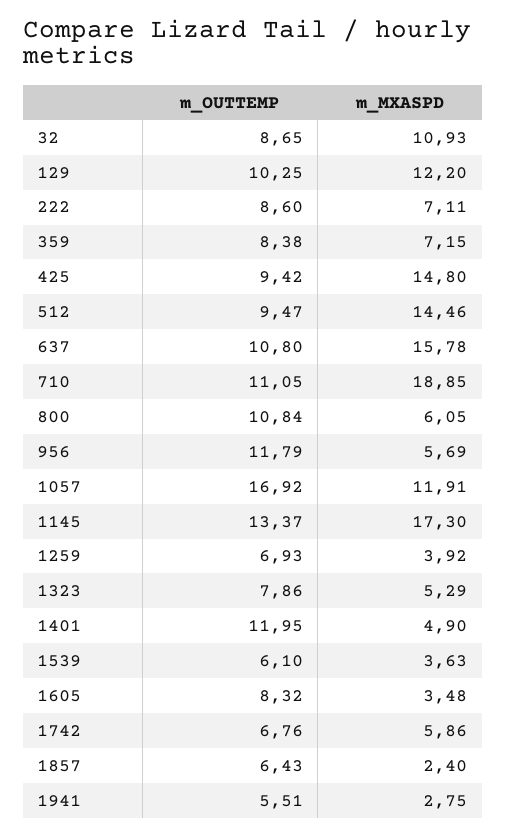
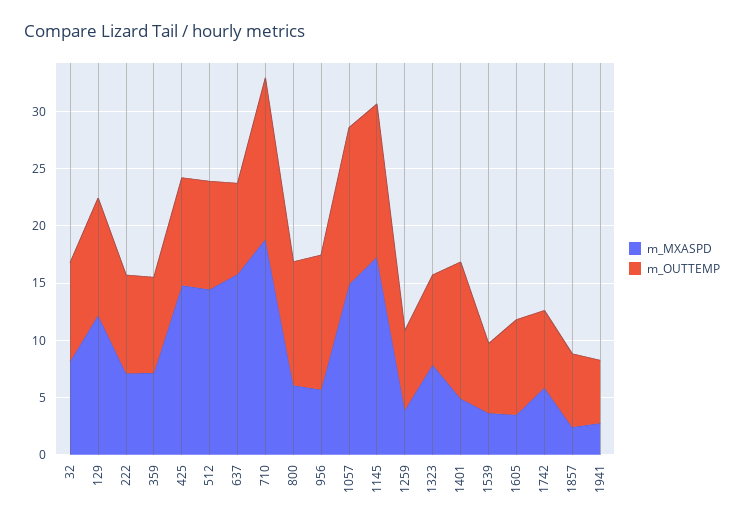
  {
    "m_OUTTEMP": {
      "32": 8.65,
      "129": 10.25,
      "222": 8.6,
      "359": 8.38,
      "425": 9.42,
      "512": 9.47,
-     "637": 10.8,
+     "637": 8,
-     "710": 11.05,
+     "710": 14,
      "800": 10.84,
      "956": 11.79,
-     "1057": 16.92,
+     "1057": 14,
      "1145": 13.37,
      "1259": 6.93,
      "1323": 7.86,
      "1401": 11.95,
      "1539": 6.1,
      "1605": 8.32,
      "1742": 6.76,
      "1857": 6.43,
      "1941": 5.51
    },
    "m_MXASPD": {
-     "32": 10.93,
+     "32": 8,
      "129": 12.2,
      "222": 7.11,
      "359": 7.15,
      "425": 14.8,
      "512": 14.46,
      "637": 15.78,
      "710": 18.85,
      "800": 6.05,
      "956": 5.69,
-     "1057": 11.91,
+     "1057": 15,
      "1145": 17.3,
      "1259": 3.92,
-     "1323": 5.29,
+     "1323": 8,
      "1401": 4.9,
      "1539": 3.63,
      "1605": 3.48,
      "1742": 5.86,
      "1857": 2.4,
      "1941": 2.75
    }
  }

